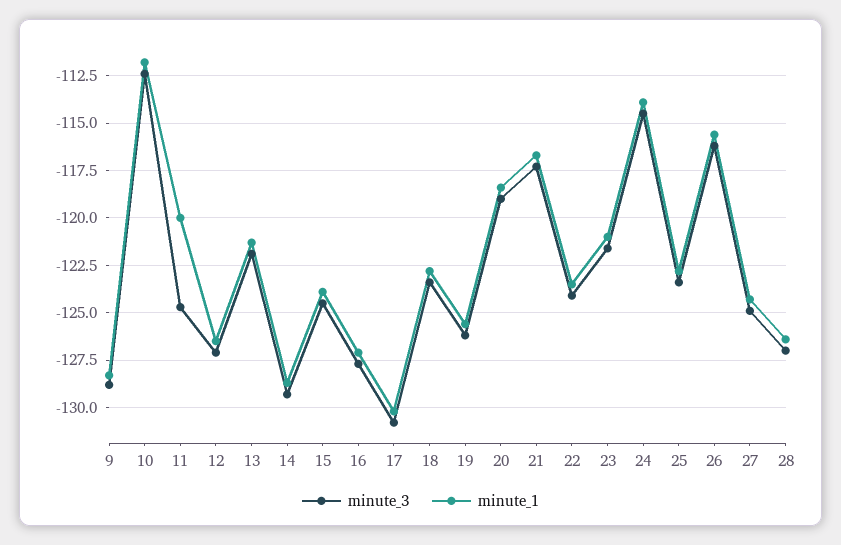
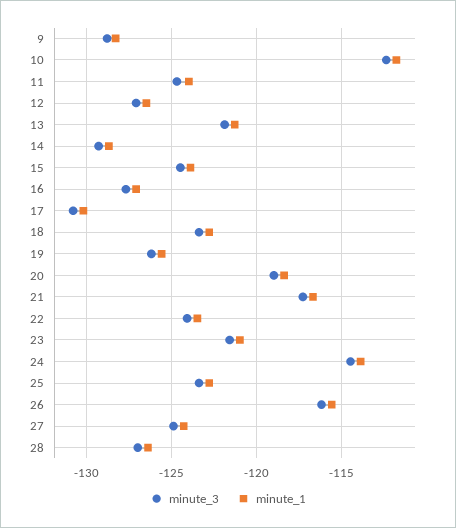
  {
    "minute_3": {
      "9": -129,
      "10": -112.5,
      "11": -124.5,
      "12": -127,
      "13": -122,
      "14": -129.5,
      "15": -124.5,
      "16": -127.5,
      "17": -131,
      "18": -123.5,
      "19": -126,
      "20": -119,
      "21": -117.5,
      "22": -124,
      "23": -121.5,
      "24": -114.5,
      "25": -123.5,
      "26": -116,
      "27": -125,
      "28": -127
    },
    "minute_1": {
      "9": -128.5,
      "10": -112,
-     "11": -120,
+     "11": -124,
      "12": -126.5,
      "13": -121.5,
      "14": -128.5,
      "15": -124,
      "16": -127,
      "17": -130,
      "18": -123,
      "19": -125.5,
      "20": -118.5,
      "21": -116.5,
      "22": -123.5,
      "23": -121,
      "24": -114,
      "25": -123,
      "26": -115.5,
      "27": -124.5,
      "28": -126.5
    }
  }

